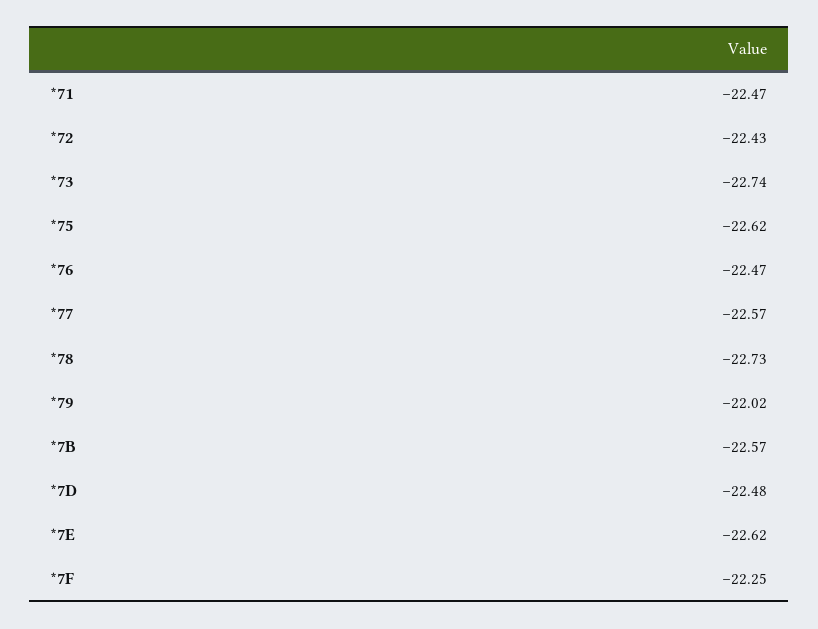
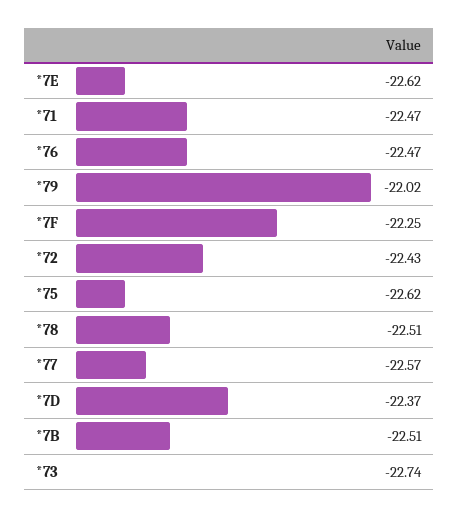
  {
    "*71": -22.47,
    "*72": -22.43,
    "*73": -22.74,
    "*75": -22.62,
    "*76": -22.47,
    "*77": -22.57,
-   "*78": -22.73,
+   "*78": -22.51,
    "*79": -22.02,
-   "*7B": -22.57,
+   "*7B": -22.51,
-   "*7D": -22.48,
+   "*7D": -22.37,
    "*7E": -22.62,
    "*7F": -22.25
  }

